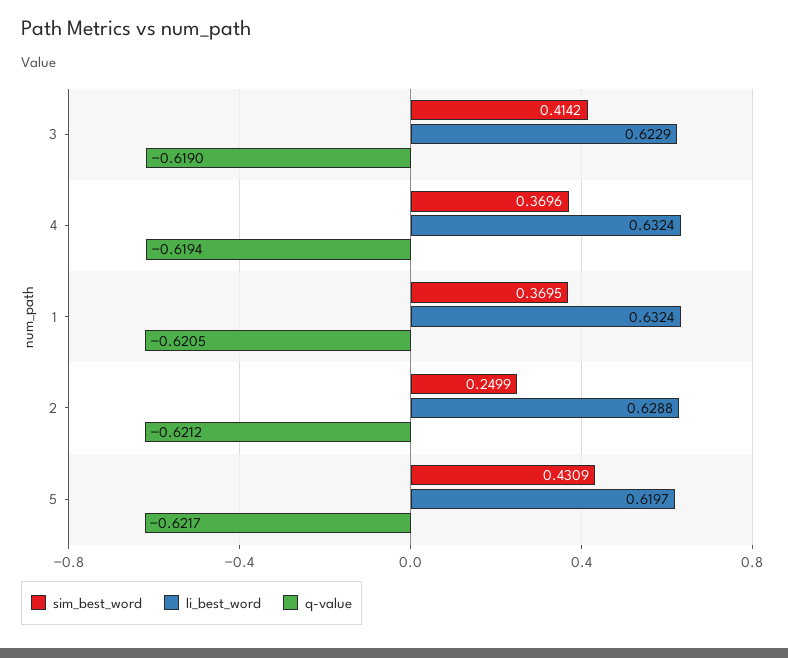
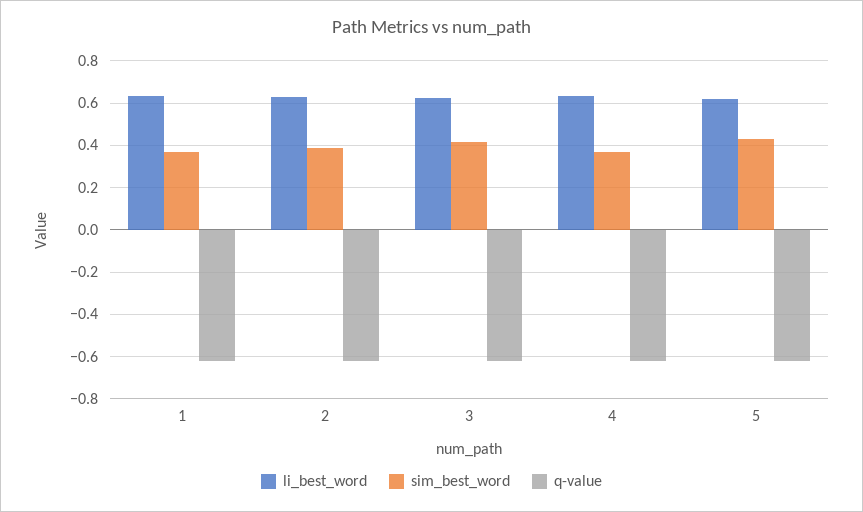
  {
    "sim_best_word": {
      "3": 0.4142,
      "4": 0.3696,
      "1": 0.3695,
-     "2": 0.2499,
+     "2": 0.4,
      "5": 0.4309
    },
    "li_best_word": {
      "3": 0.6229,
      "4": 0.6324,
      "1": 0.6324,
      "2": 0.6288,
      "5": 0.6197
    },
    "q-value": {
      "3": -0.619,
      "4": -0.6194,
      "1": -0.6205,
      "2": -0.6212,
      "5": -0.6217
    }
  }

